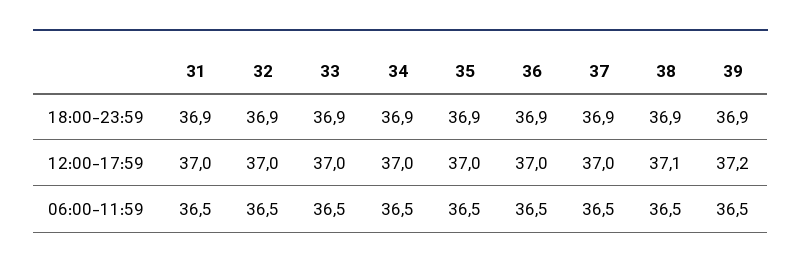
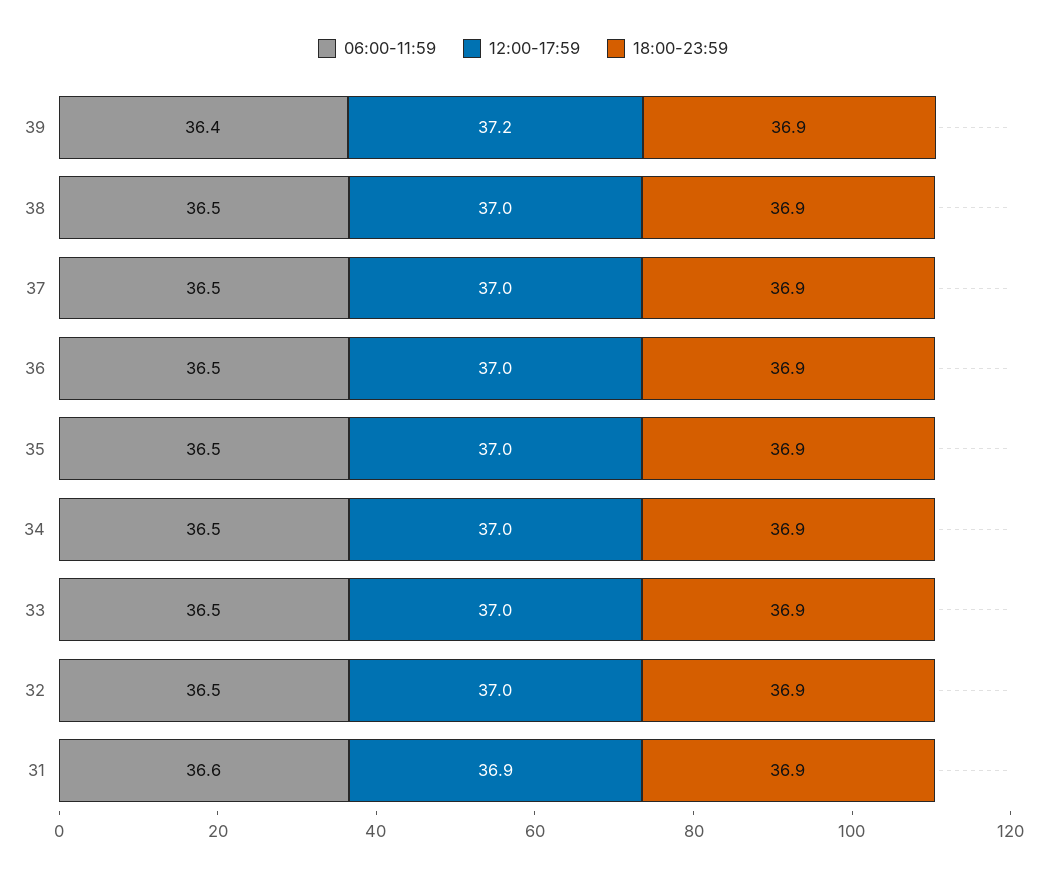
  {
    "18:00-23:59": {
      "31": 36.9,
      "32": 36.9,
      "33": 36.9,
      "34": 36.9,
      "35": 36.9,
      "36": 36.9,
      "37": 36.9,
      "38": 36.9,
      "39": 36.9
    },
    "12:00-17:59": {
-     "31": 37,
+     "31": 36.9,
      "32": 37,
      "33": 37,
      "34": 37,
      "35": 37,
      "36": 37,
      "37": 37,
-     "38": 37.1,
+     "38": 37,
      "39": 37.2
    },
    "06:00-11:59": {
-     "31": 36.5,
+     "31": 36.6,
      "32": 36.5,
      "33": 36.5,
      "34": 36.5,
      "35": 36.5,
      "36": 36.5,
      "37": 36.5,
      "38": 36.5,
-     "39": 36.5
+     "39": 36.4
    }
  }

